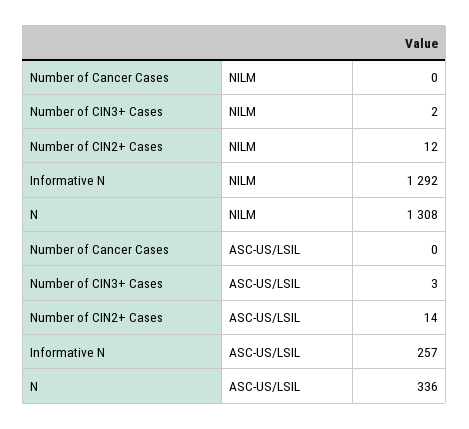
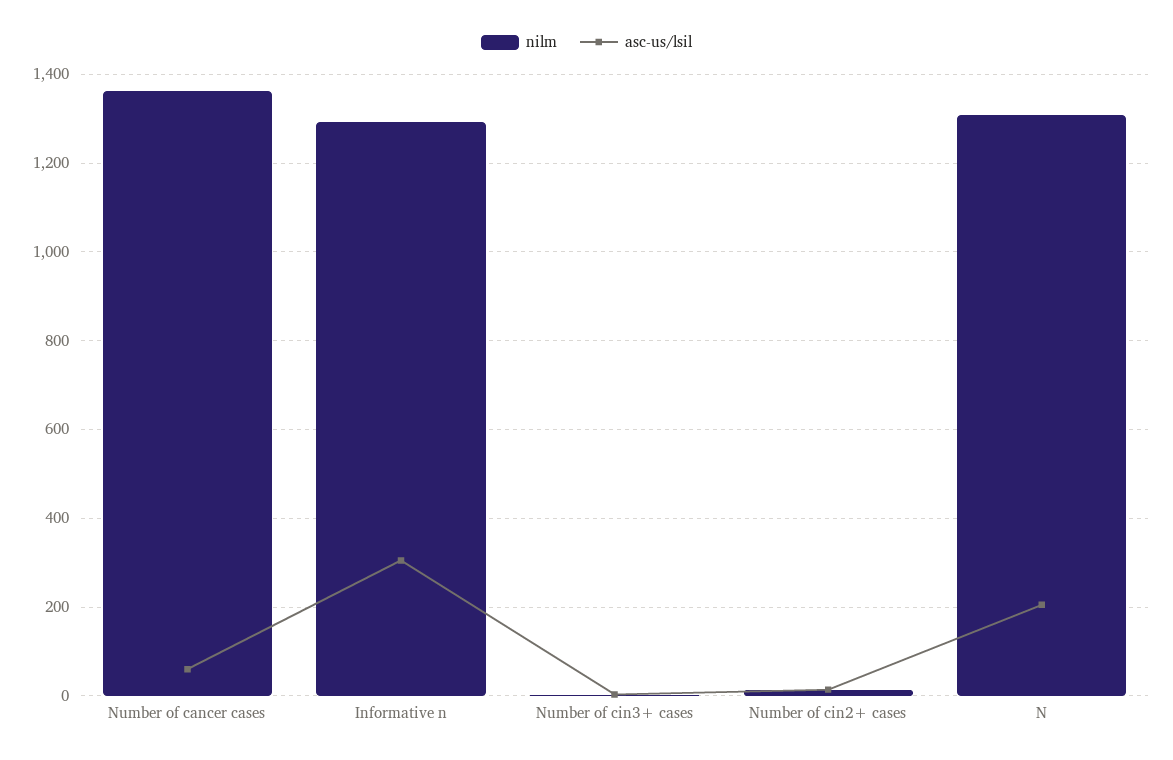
  {
    "NILM": {
-     "Number of Cancer Cases": 0,
+     "Number of Cancer Cases": 1360,
      "Number of CIN3+ Cases": 2,
      "Number of CIN2+ Cases": 12,
      "Informative N": 1292,
      "N": 1308
    },
    "ASC-US/LSIL": {
-     "Number of Cancer Cases": 0,
+     "Number of Cancer Cases": 60,
      "Number of CIN3+ Cases": 3,
      "Number of CIN2+ Cases": 14,
-     "Informative N": 257,
+     "Informative N": 300,
-     "N": 336
+     "N": 200
    }
  }

